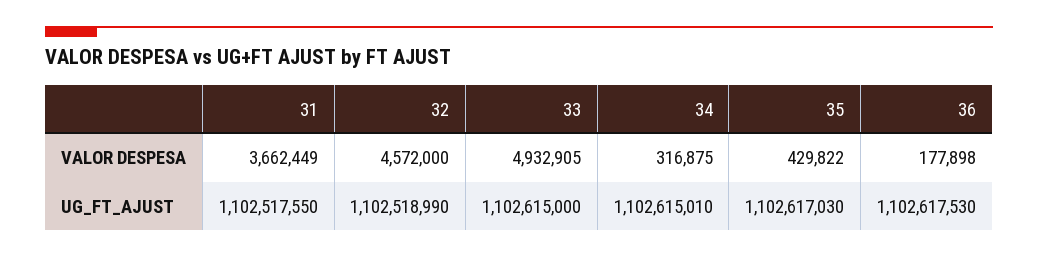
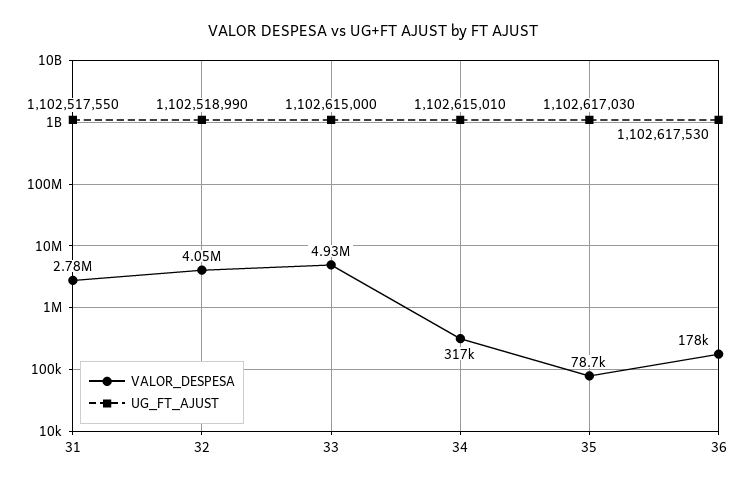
  {
    "VALOR DESPESA": {
-     "31": 3662449,
+     "31": 2780000,
-     "32": 4572000,
+     "32": 4050000,
      "33": 4932905,
      "34": 316875,
-     "35": 429822,
+     "35": 78700,
      "36": 177898
    },
    "UG_FT_AJUST": {
      "31": 1102517550,
      "32": 1102518990,
      "33": 1102615000,
      "34": 1102615010,
      "35": 1102617030,
      "36": 1102617530
    }
  }

